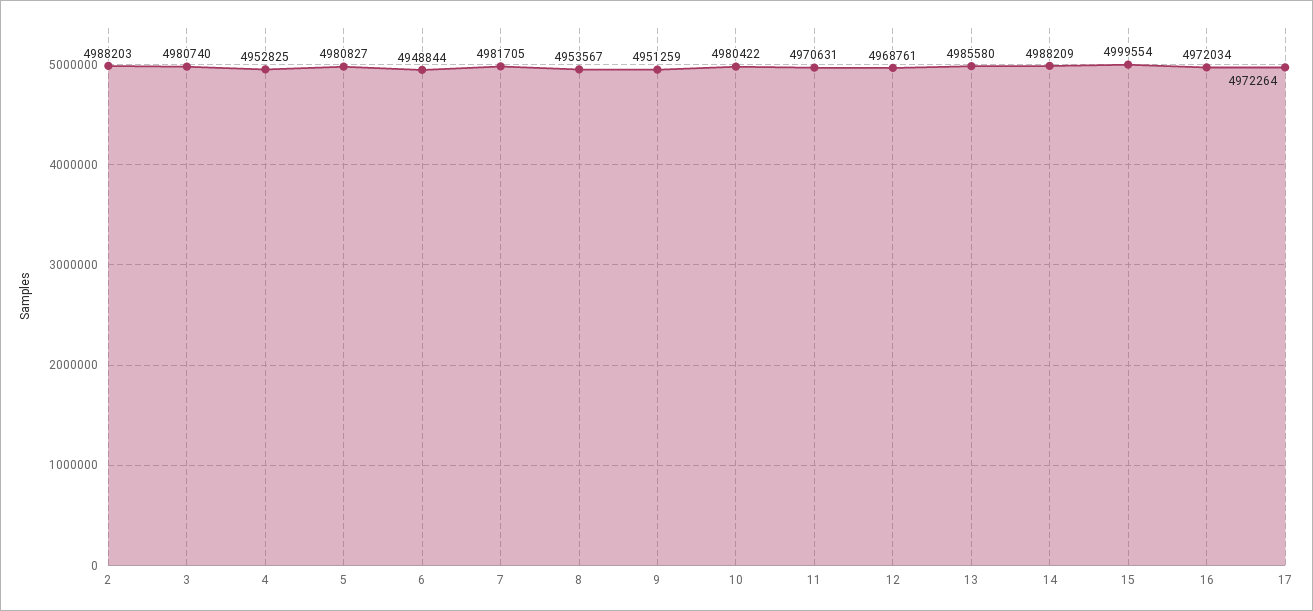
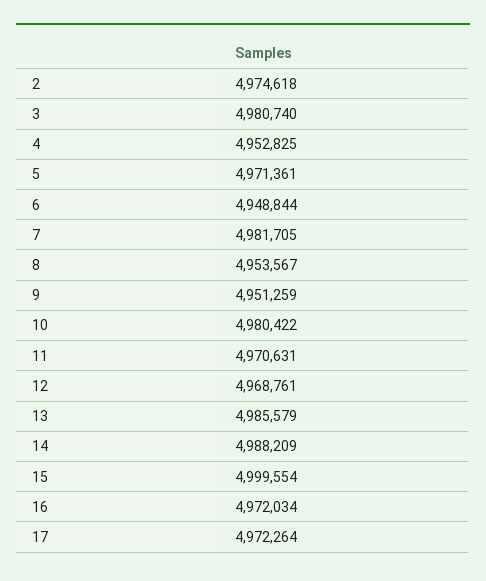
  {
-   "2": 4988203,
+   "2": 4974618,
    "3": 4980740,
    "4": 4952825,
-   "5": 4980827,
+   "5": 4971361,
    "6": 4948844,
    "7": 4981705,
    "8": 4953567,
    "9": 4951259,
    "10": 4980422,
    "11": 4970631,
    "12": 4968761,
-   "13": 4985580,
+   "13": 4985579,
    "14": 4988209,
    "15": 4999554,
    "16": 4972034,
    "17": 4972264
  }

